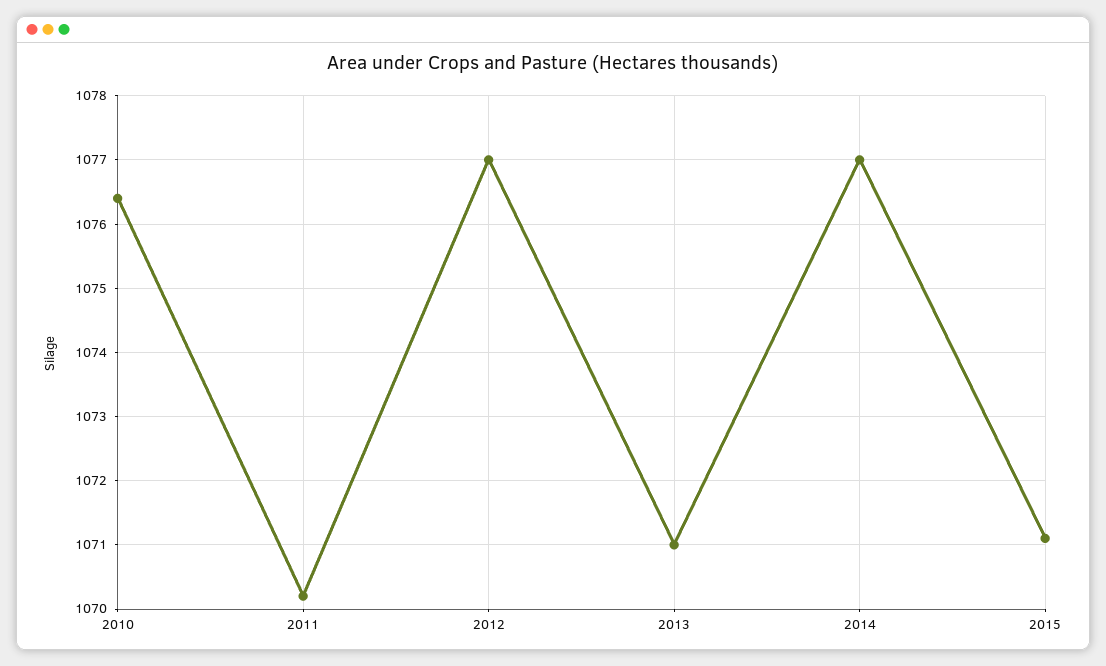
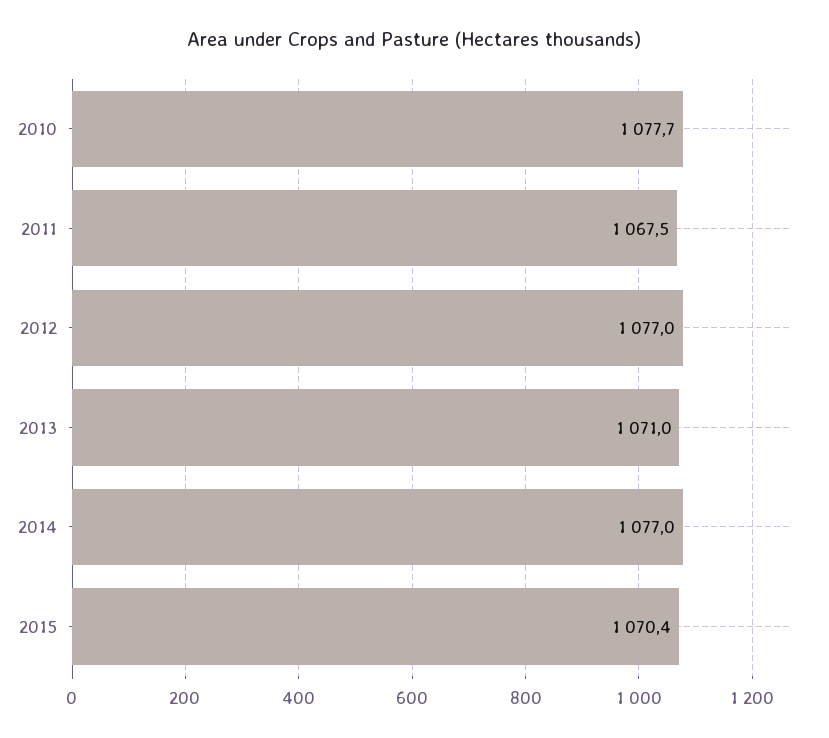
  {
-   "2010": 1076.4,
+   "2010": 1077.7,
-   "2011": 1070.2,
+   "2011": 1067.5,
    "2012": 1077,
    "2013": 1071,
    "2014": 1077,
-   "2015": 1071.1
+   "2015": 1070.4
  }

